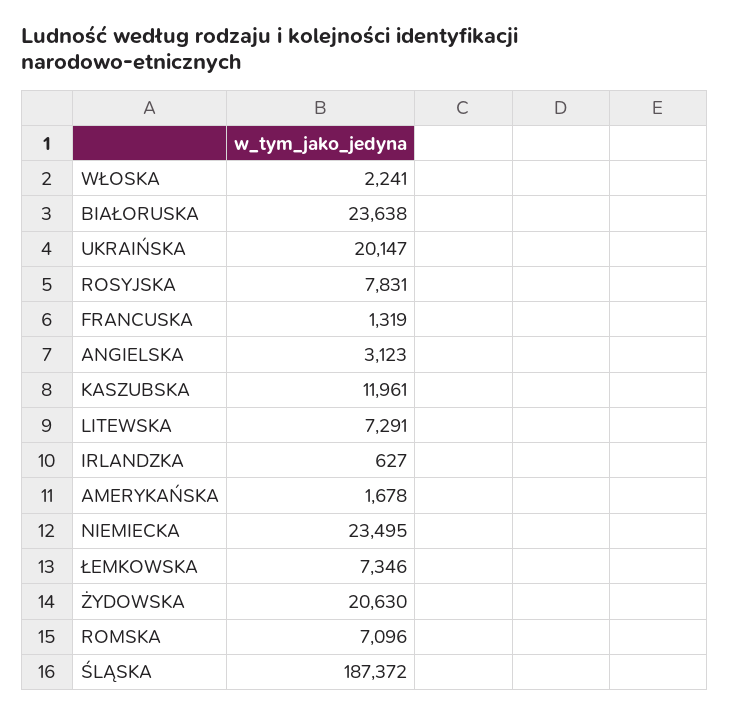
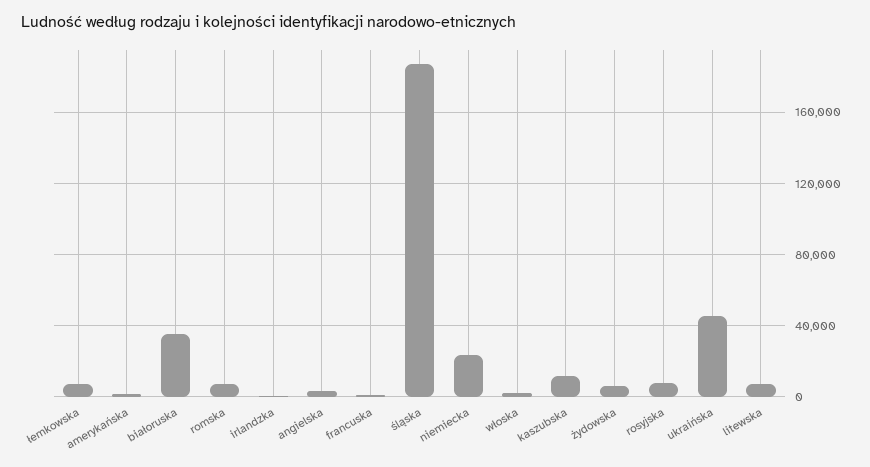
  {
    "WŁOSKA": 2241,
-   "BIAŁORUSKA": 23638,
+   "BIAŁORUSKA": 35000,
-   "UKRAIŃSKA": 20147,
+   "UKRAIŃSKA": 45000,
    "ROSYJSKA": 7831,
    "FRANCUSKA": 1319,
    "ANGIELSKA": 3123,
    "KASZUBSKA": 11961,
    "LITEWSKA": 7291,
    "IRLANDZKA": 627,
    "AMERYKAŃSKA": 1678,
    "NIEMIECKA": 23495,
    "ŁEMKOWSKA": 7346,
-   "ŻYDOWSKA": 20630,
+   "ŻYDOWSKA": 5000,
    "ROMSKA": 7096,
    "ŚLĄSKA": 187372
  }

